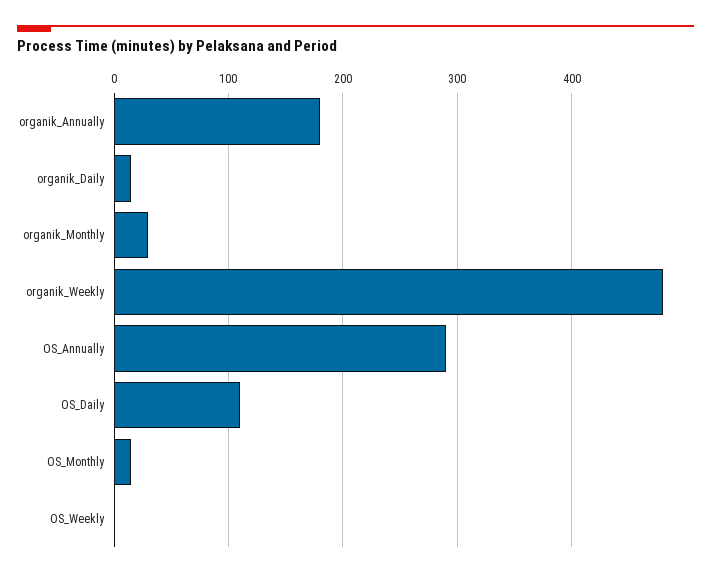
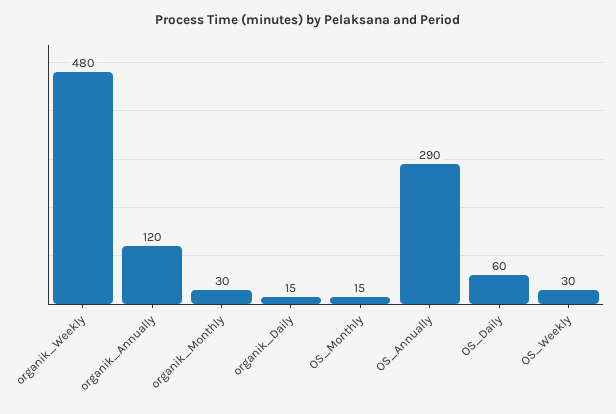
  {
-   "organik_Annually": 180,
+   "organik_Annually": 120,
    "organik_Daily": 15,
    "organik_Monthly": 30,
    "organik_Weekly": 480,
    "OS_Annually": 290,
-   "OS_Daily": 110,
+   "OS_Daily": 60,
    "OS_Monthly": 15,
-   "OS_Weekly": 0
+   "OS_Weekly": 30
  }

